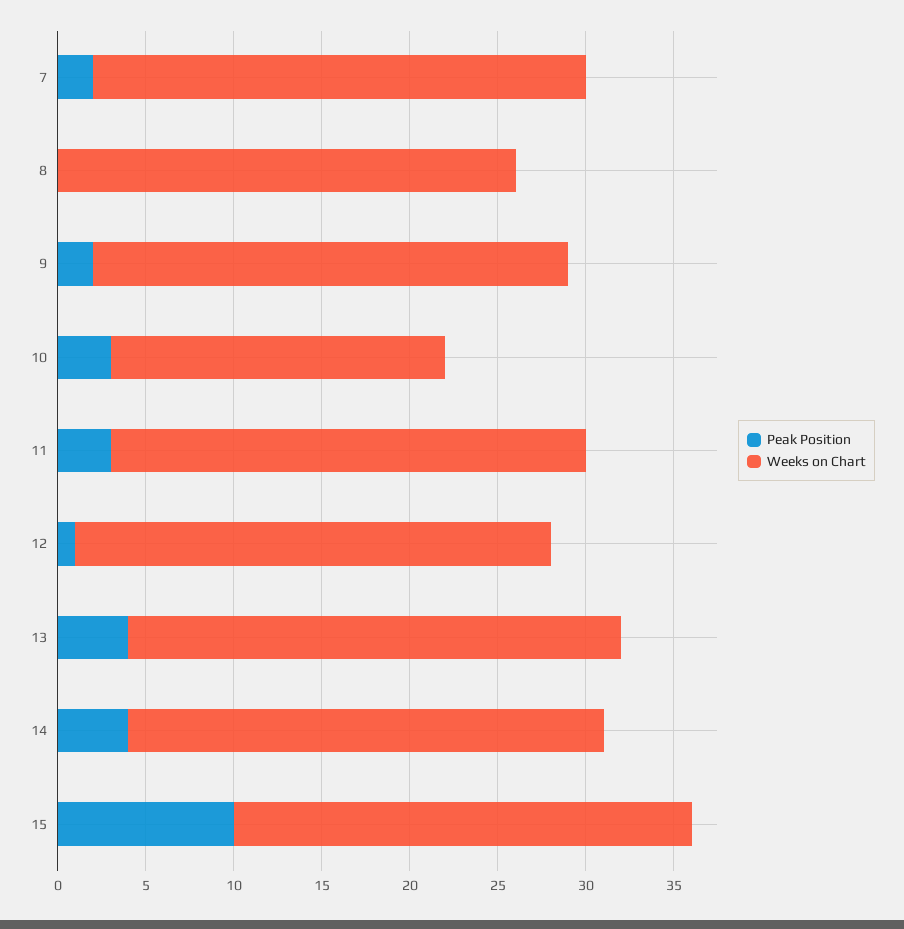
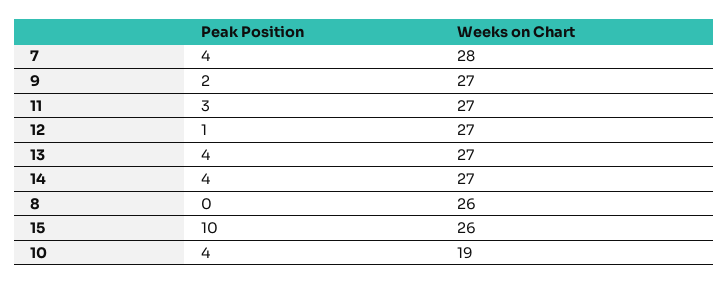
  {
    "Peak Position": {
-     "7": 2,
+     "7": 4,
      "8": 0,
      "9": 2,
-     "10": 3,
+     "10": 4,
      "11": 3,
      "12": 1,
      "13": 4,
      "14": 4,
      "15": 10
    },
    "Weeks on Chart": {
      "7": 28,
      "8": 26,
      "9": 27,
      "10": 19,
      "11": 27,
      "12": 27,
-     "13": 28,
+     "13": 27,
      "14": 27,
      "15": 26
    }
  }

